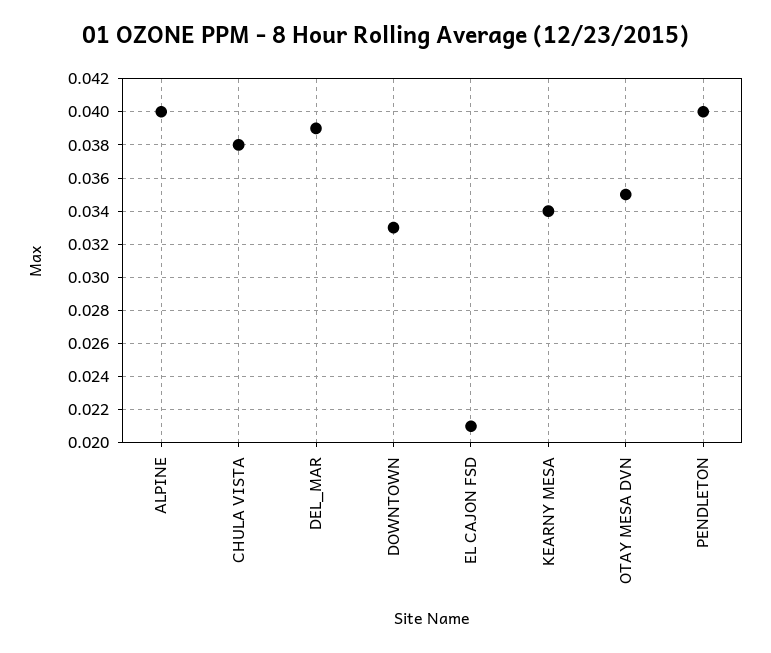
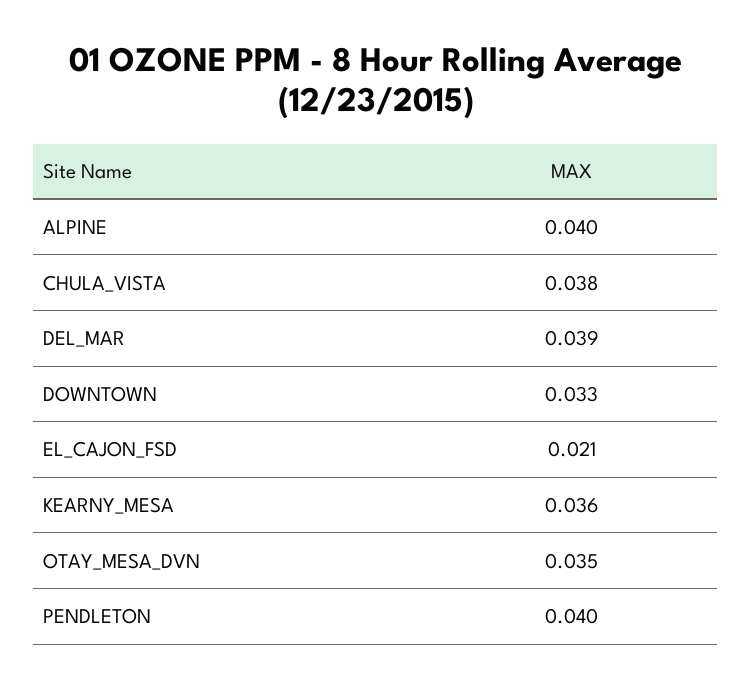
  {
    "ALPINE": 0.04,
    "CHULA VISTA": 0.038,
    "DEL_MAR": 0.039,
    "DOWNTOWN": 0.033,
    "EL CAJON FSD": 0.021,
-   "KEARNY MESA": 0.034,
+   "KEARNY MESA": 0.036,
    "OTAY MESA DVN": 0.035,
    "PENDLETON": 0.04
  }

